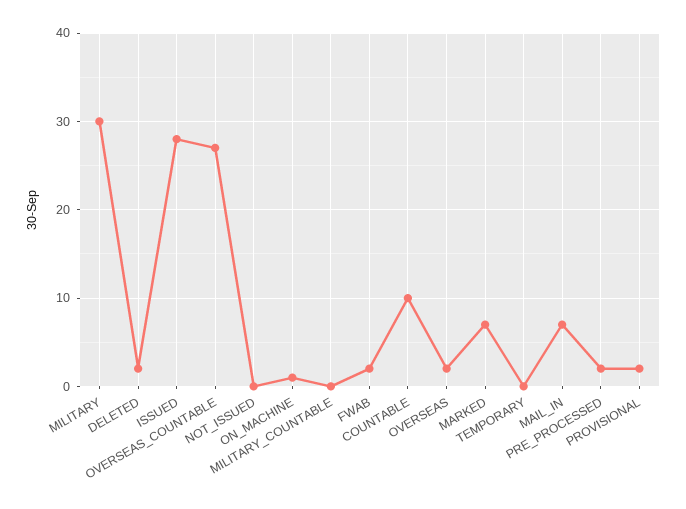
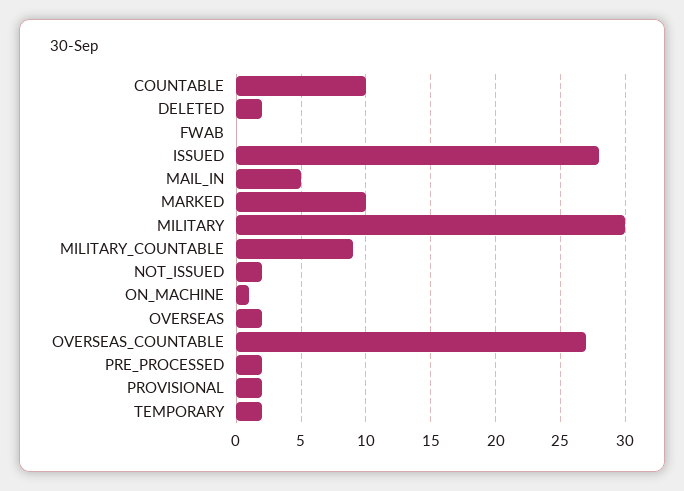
  {
    "MILITARY": 30,
    "DELETED": 2,
    "ISSUED": 28,
    "OVERSEAS_COUNTABLE": 27,
-   "NOT_ISSUED": 0,
+   "NOT_ISSUED": 2,
    "ON_MACHINE": 1,
-   "MILITARY_COUNTABLE": 0,
+   "MILITARY_COUNTABLE": 9,
-   "FWAB": 2,
+   "FWAB": 0,
    "COUNTABLE": 10,
    "OVERSEAS": 2,
-   "MARKED": 7,
+   "MARKED": 10,
-   "TEMPORARY": 0,
+   "TEMPORARY": 2,
-   "MAIL_IN": 7,
+   "MAIL_IN": 5,
    "PRE_PROCESSED": 2,
    "PROVISIONAL": 2
  }

